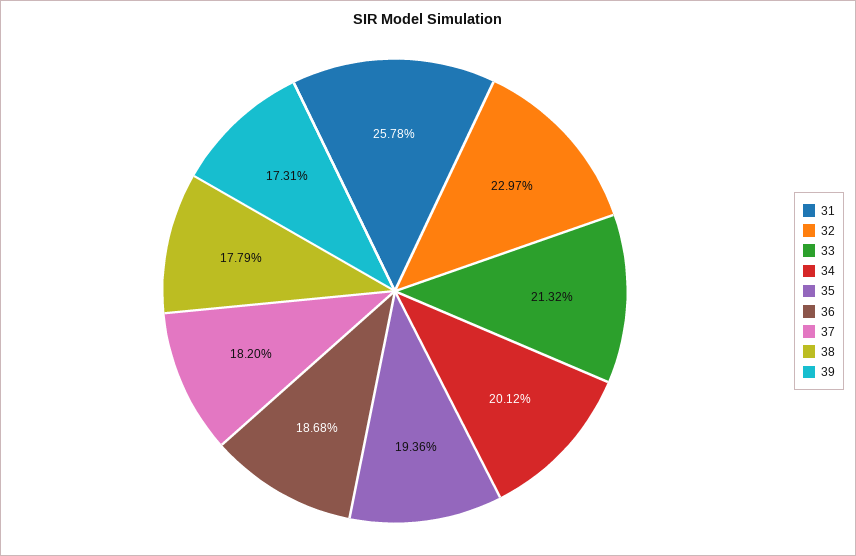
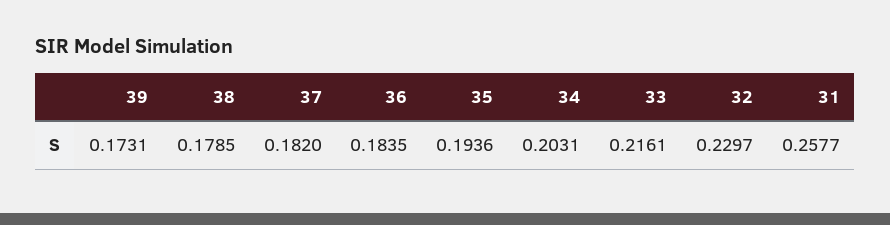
  {
-   "31": 0.2578,
+   "31": 0.2577,
    "32": 0.2297,
-   "33": 0.2132,
+   "33": 0.2161,
-   "34": 0.2012,
+   "34": 0.2031,
    "35": 0.1936,
-   "36": 0.1868,
+   "36": 0.1835,
    "37": 0.182,
-   "38": 0.1779,
+   "38": 0.1785,
    "39": 0.1731
  }

